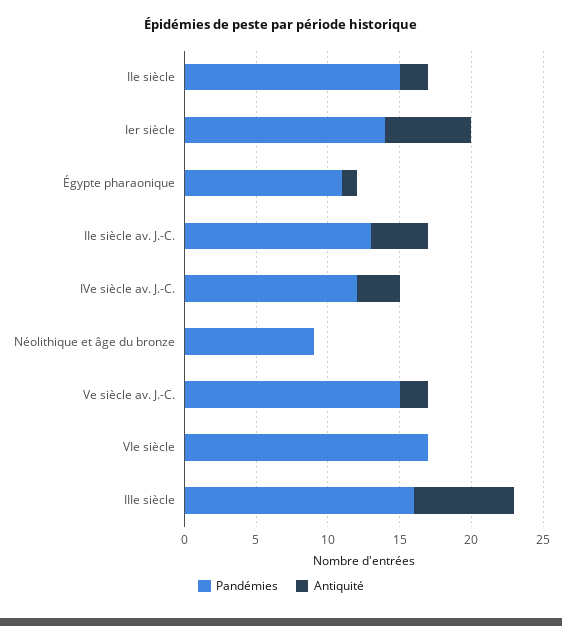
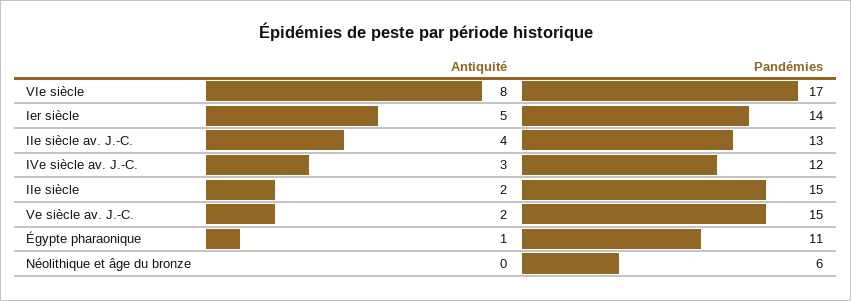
  {
    "Pandémies": {
      "IIe siècle": 15,
      "Ier siècle": 14,
      "Égypte pharaonique": 11,
      "IIe siècle av. J.-C.": 13,
      "IVe siècle av. J.-C.": 12,
-     "Néolithique et âge du bronze": 9,
+     "Néolithique et âge du bronze": 6,
      "Ve siècle av. J.-C.": 15,
-     "VIe siècle": 17,
+     "VIe siècle": 17
-     "IIIe siècle": 16
    },
    "Antiquité": {
      "IIe siècle": 2,
-     "Ier siècle": 6,
+     "Ier siècle": 5,
      "Égypte pharaonique": 1,
      "IIe siècle av. J.-C.": 4,
      "IVe siècle av. J.-C.": 3,
      "Néolithique et âge du bronze": 0,
      "Ve siècle av. J.-C.": 2,
-     "VIe siècle": 0,
+     "VIe siècle": 8
-     "IIIe siècle": 7
    }
  }

